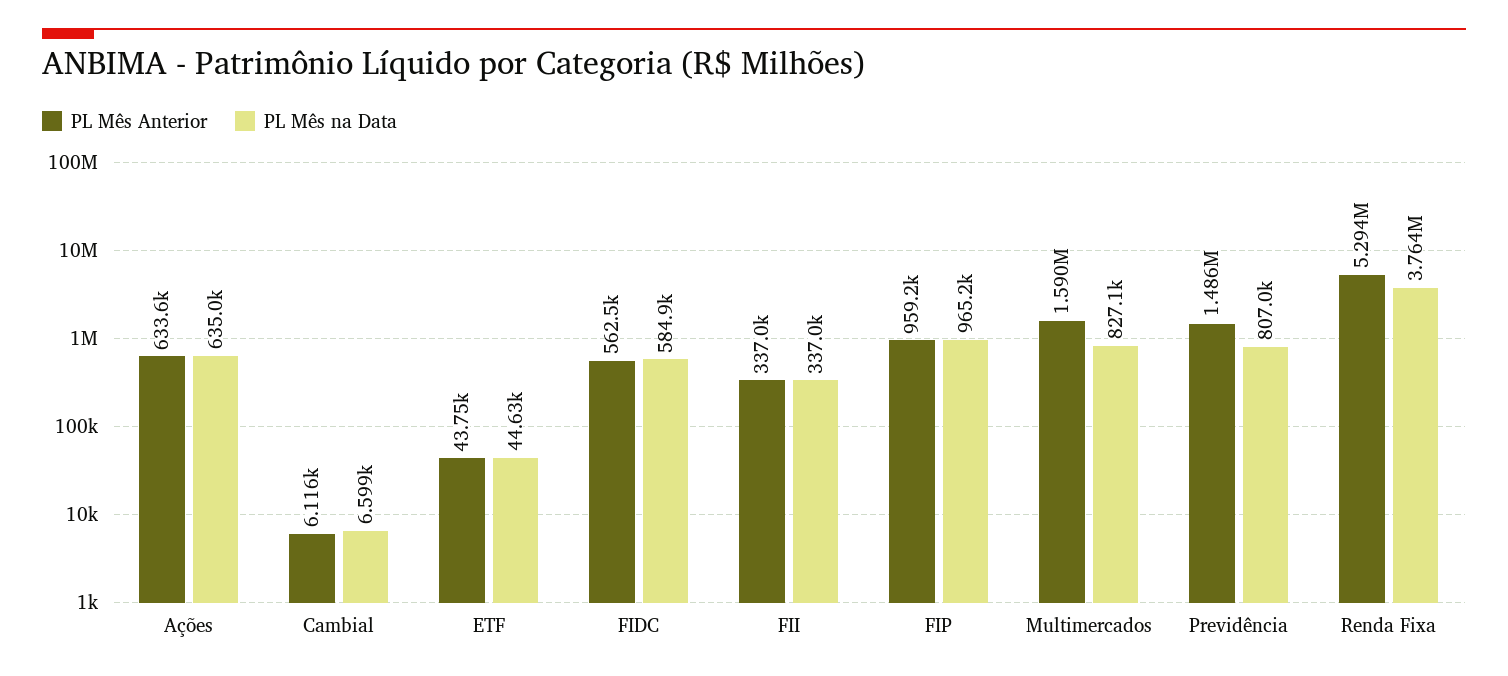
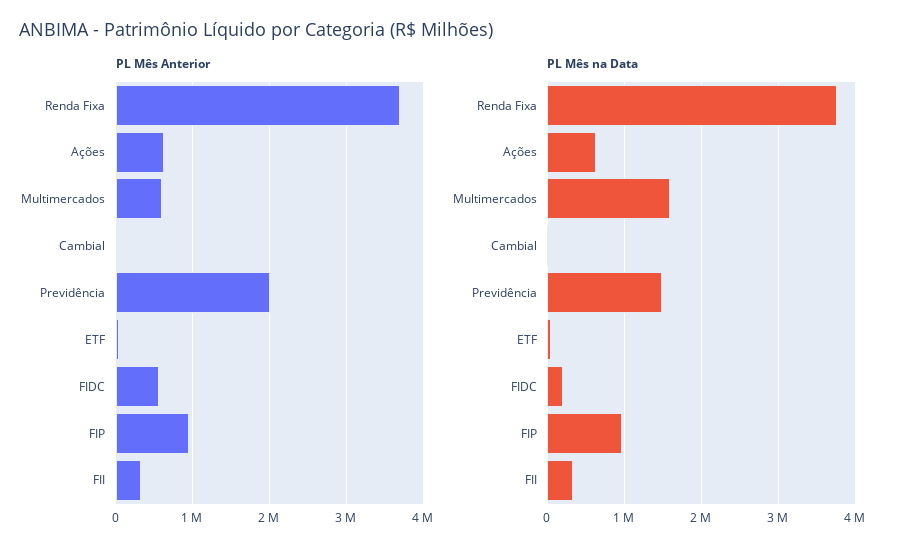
  {
    "PL Mês Anterior": {
      "Ações": 633600,
      "Cambial": 6116,
      "ETF": 43750,
      "FIDC": 562500,
      "FII": 337000,
      "FIP": 959200,
-     "Multimercados": 1590000,
+     "Multimercados": 600000,
-     "Previdência": 1486000,
+     "Previdência": 2000000,
-     "Renda Fixa": 5294000
+     "Renda Fixa": 3700000
    },
    "PL Mês na Data": {
      "Ações": 635000,
      "Cambial": 6599,
      "ETF": 44630,
-     "FIDC": 584900,
+     "FIDC": 200000,
      "FII": 337000,
      "FIP": 965200,
-     "Multimercados": 827100,
+     "Multimercados": 1600000,
-     "Previdência": 807000,
+     "Previdência": 1500000,
      "Renda Fixa": 3764000
    }
  }

